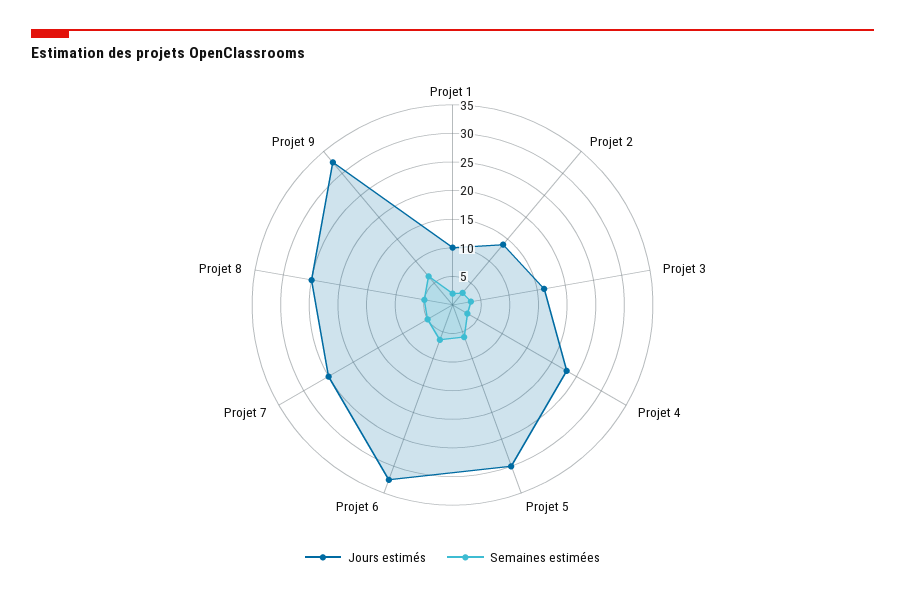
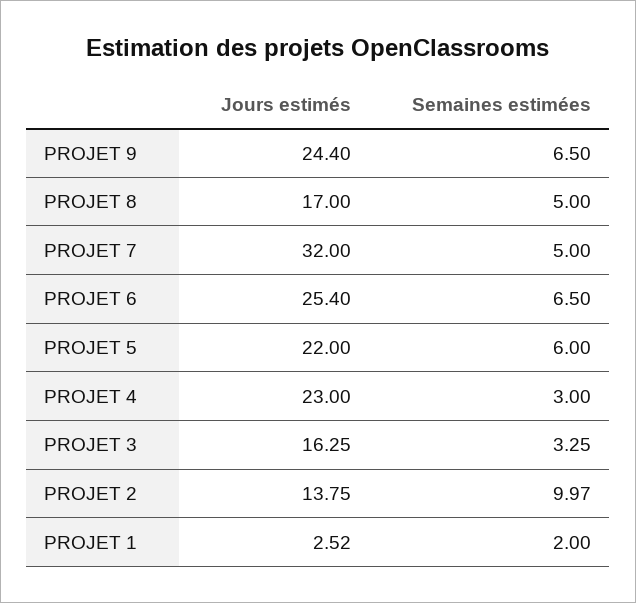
  {
    "Jours estimés": {
-     "Projet 1": 10,
+     "Projet 1": 2.52,
      "Projet 2": 13.75,
      "Projet 3": 16.25,
      "Projet 4": 23,
-     "Projet 5": 30,
+     "Projet 5": 22,
-     "Projet 6": 32.5,
+     "Projet 6": 25.4,
-     "Projet 7": 25,
+     "Projet 7": 32,
-     "Projet 8": 25,
+     "Projet 8": 17,
-     "Projet 9": 32.5
+     "Projet 9": 24.4
    },
    "Semaines estimées": {
      "Projet 1": 2,
-     "Projet 2": 2.5,
+     "Projet 2": 9.97,
      "Projet 3": 3.25,
      "Projet 4": 3,
      "Projet 5": 6,
      "Projet 6": 6.5,
      "Projet 7": 5,
      "Projet 8": 5,
      "Projet 9": 6.5
    }
  }

